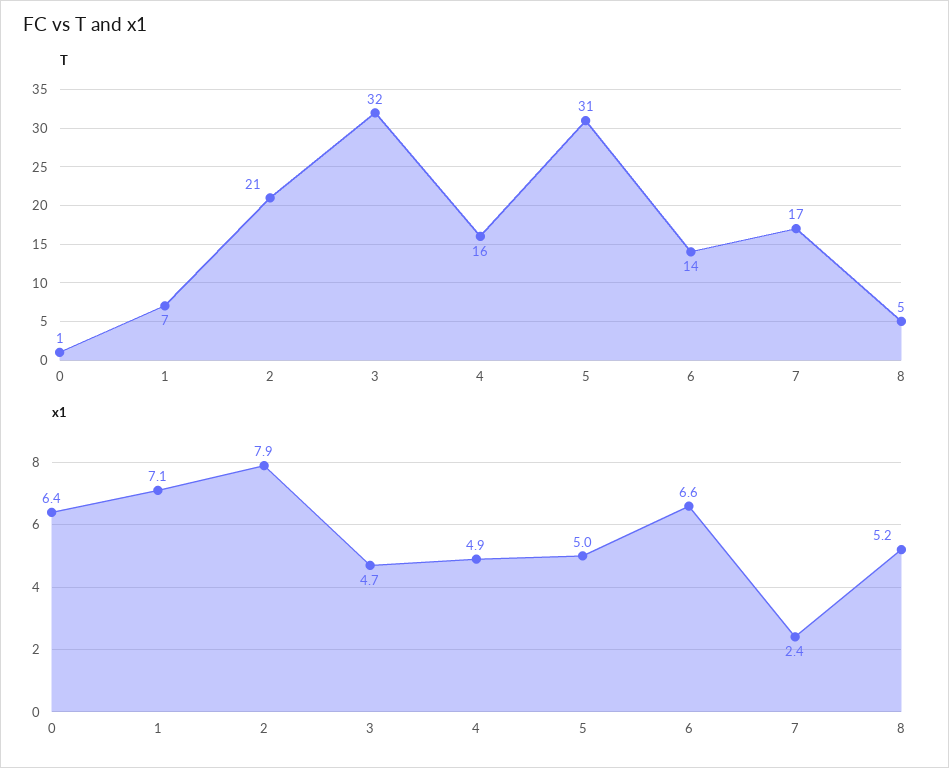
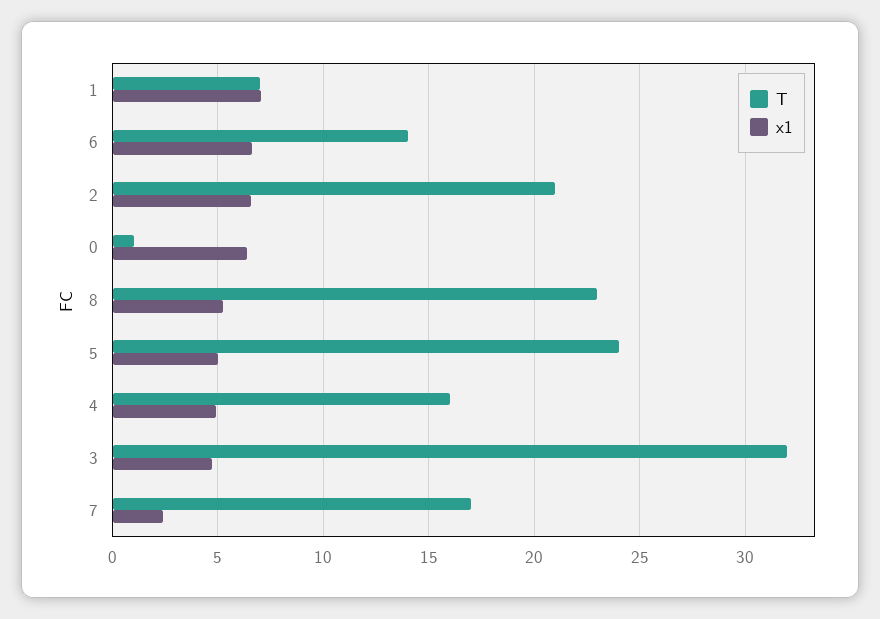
  {
    "T": {
      "0": 1,
      "1": 7,
      "2": 21,
      "3": 32,
      "4": 16,
-     "5": 31,
+     "5": 24,
      "6": 14,
      "7": 17,
-     "8": 5
+     "8": 23
    },
    "x1": {
      "0": 6.4,
      "1": 7.1,
-     "2": 7.9,
+     "2": 6.5,
      "3": 4.7,
      "4": 4.9,
      "5": 5,
      "6": 6.6,
      "7": 2.4,
      "8": 5.2
    }
  }

